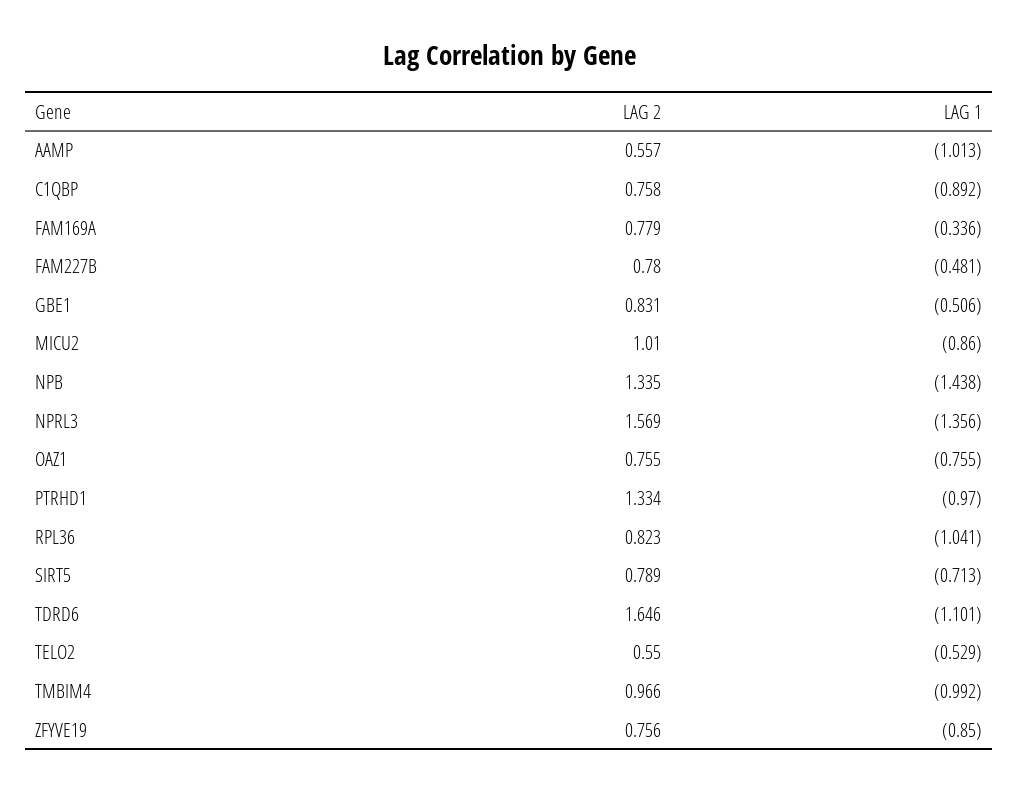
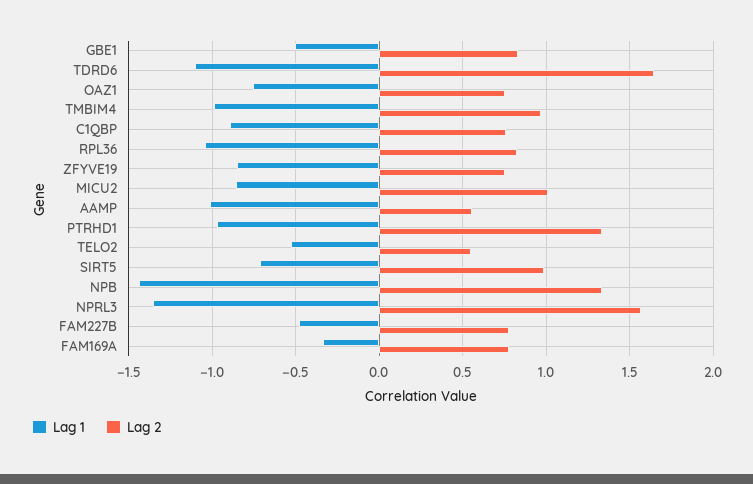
  {
    "LAG 2": {
      "AAMP": 0.557,
      "C1QBP": 0.758,
      "FAM169A": 0.779,
      "FAM227B": 0.78,
      "GBE1": 0.831,
      "MICU2": 1.01,
      "NPB": 1.335,
      "NPRL3": 1.569,
      "OAZ1": 0.755,
      "PTRHD1": 1.334,
      "RPL36": 0.823,
-     "SIRT5": 0.789,
+     "SIRT5": 1,
      "TDRD6": 1.646,
      "TELO2": 0.55,
      "TMBIM4": 0.966,
      "ZFYVE19": 0.756
    },
    "LAG 1": {
      "AAMP": -1.013,
      "C1QBP": -0.892,
      "FAM169A": -0.336,
      "FAM227B": -0.481,
      "GBE1": -0.506,
      "MICU2": -0.86,
      "NPB": -1.438,
      "NPRL3": -1.356,
      "OAZ1": -0.755,
      "PTRHD1": -0.97,
      "RPL36": -1.041,
      "SIRT5": -0.713,
      "TDRD6": -1.101,
      "TELO2": -0.529,
      "TMBIM4": -0.992,
      "ZFYVE19": -0.85
    }
  }

